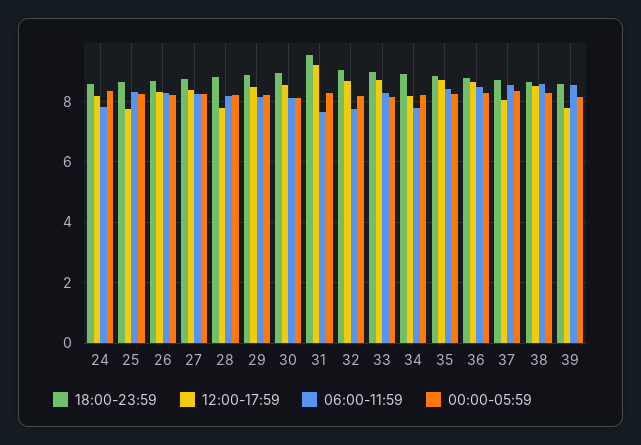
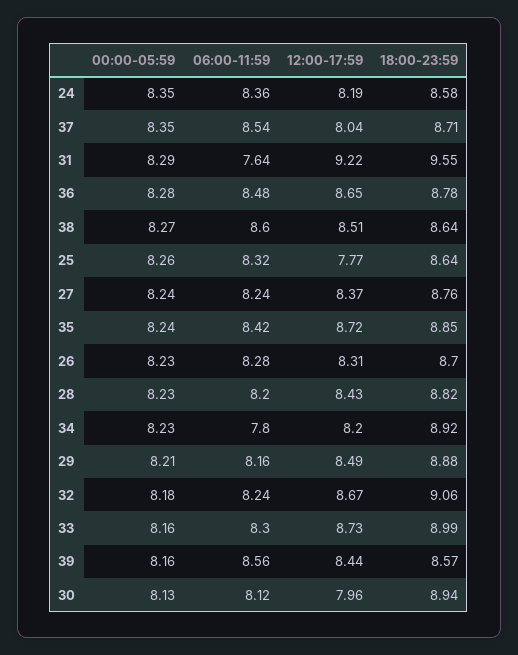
  {
    "18:00-23:59": {
      "24": 8.58,
      "25": 8.64,
      "26": 8.7,
      "27": 8.76,
      "28": 8.82,
      "29": 8.88,
      "30": 8.94,
      "31": 9.55,
      "32": 9.06,
      "33": 8.99,
      "34": 8.92,
      "35": 8.85,
      "36": 8.78,
      "37": 8.71,
      "38": 8.64,
      "39": 8.57
    },
    "12:00-17:59": {
      "24": 8.19,
      "25": 7.77,
      "26": 8.31,
      "27": 8.37,
-     "28": 7.8,
+     "28": 8.43,
      "29": 8.49,
-     "30": 8.6,
+     "30": 7.96,
      "31": 9.22,
      "32": 8.67,
      "33": 8.73,
      "34": 8.2,
      "35": 8.72,
      "36": 8.65,
      "37": 8.04,
      "38": 8.51,
-     "39": 7.8
+     "39": 8.44
    },
    "06:00-11:59": {
-     "24": 7.8,
+     "24": 8.36,
      "25": 8.32,
      "26": 8.28,
      "27": 8.24,
      "28": 8.2,
      "29": 8.16,
      "30": 8.12,
      "31": 7.64,
-     "32": 7.8,
+     "32": 8.24,
      "33": 8.3,
      "34": 7.8,
      "35": 8.42,
      "36": 8.48,
      "37": 8.54,
      "38": 8.6,
      "39": 8.56
    },
    "00:00-05:59": {
      "24": 8.35,
      "25": 8.26,
      "26": 8.23,
      "27": 8.24,
      "28": 8.23,
      "29": 8.21,
      "30": 8.13,
      "31": 8.29,
      "32": 8.18,
      "33": 8.16,
      "34": 8.23,
      "35": 8.24,
      "36": 8.28,
      "37": 8.35,
      "38": 8.27,
      "39": 8.16
    }
  }

